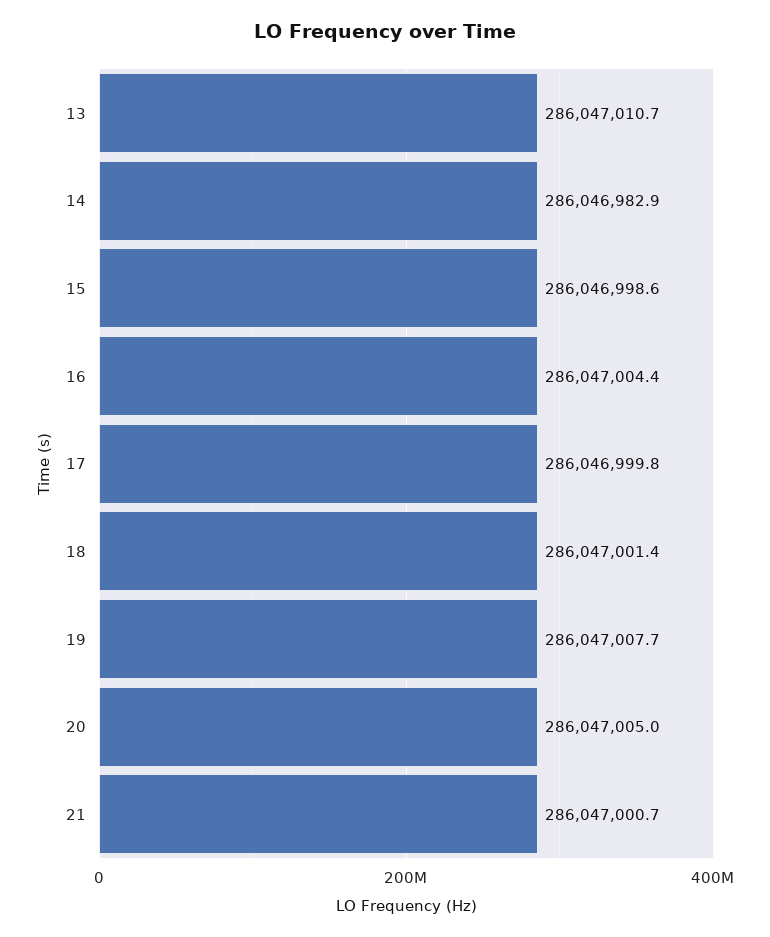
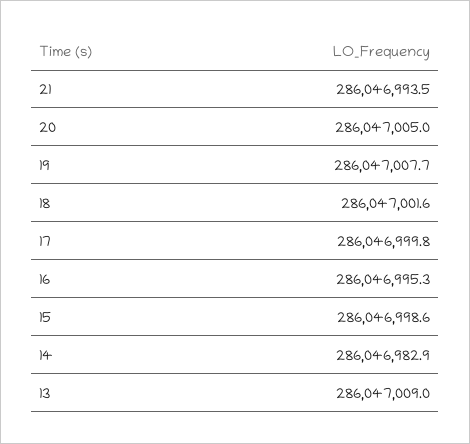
  {
-   "13": 286047010.7,
+   "13": 286047009,
    "14": 286046982.9,
    "15": 286046998.6,
-   "16": 286047004.4,
+   "16": 286046995.3,
    "17": 286046999.8,
-   "18": 286047001.4,
+   "18": 286047001.6,
    "19": 286047007.7,
    "20": 286047005,
-   "21": 286047000.7
+   "21": 286046993.5
  }

